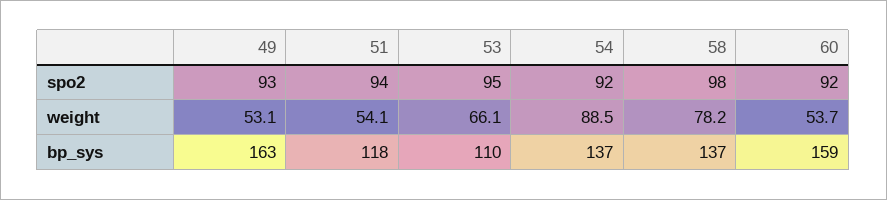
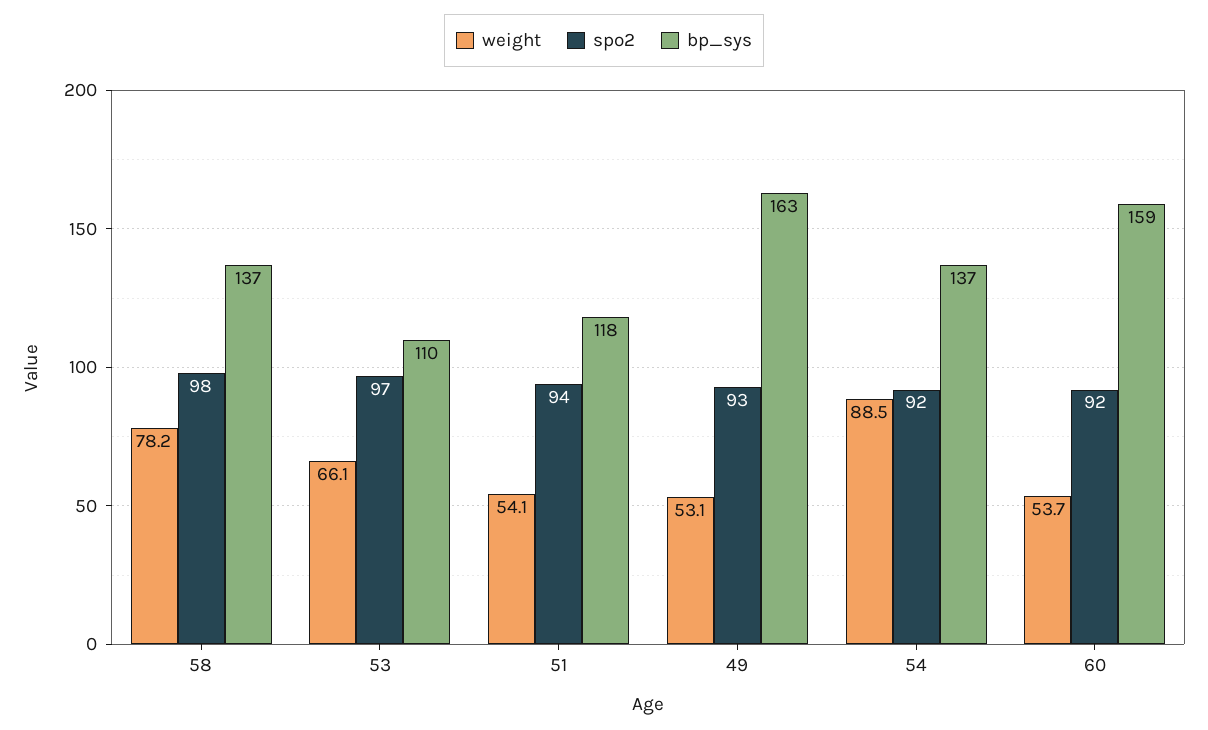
  {
    "spo2": {
      "49": 93,
      "51": 94,
-     "53": 95,
+     "53": 97,
      "54": 92,
      "58": 98,
      "60": 92
    },
    "weight": {
      "49": 53.1,
      "51": 54.1,
      "53": 66.1,
      "54": 88.5,
      "58": 78.2,
      "60": 53.7
    },
    "bp_sys": {
      "49": 163,
      "51": 118,
      "53": 110,
      "54": 137,
      "58": 137,
      "60": 159
    }
  }

